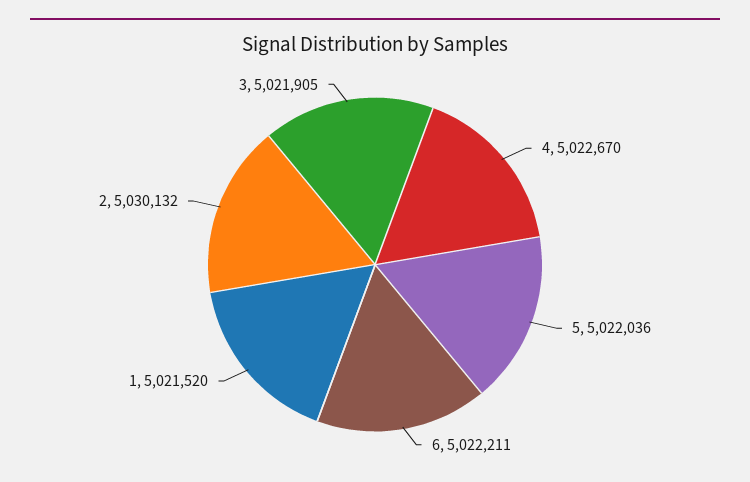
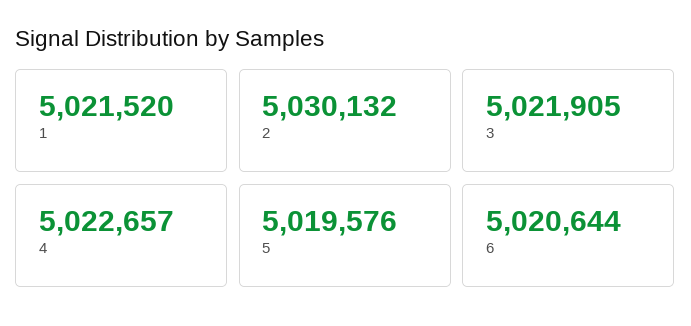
  {
-   "4": 5022670,
+   "4": 5022657,
-   "5": 5022036,
+   "5": 5019576,
-   "6": 5022211,
+   "6": 5020644,
    "1": 5021520,
    "2": 5030132,
    "3": 5021905
  }

